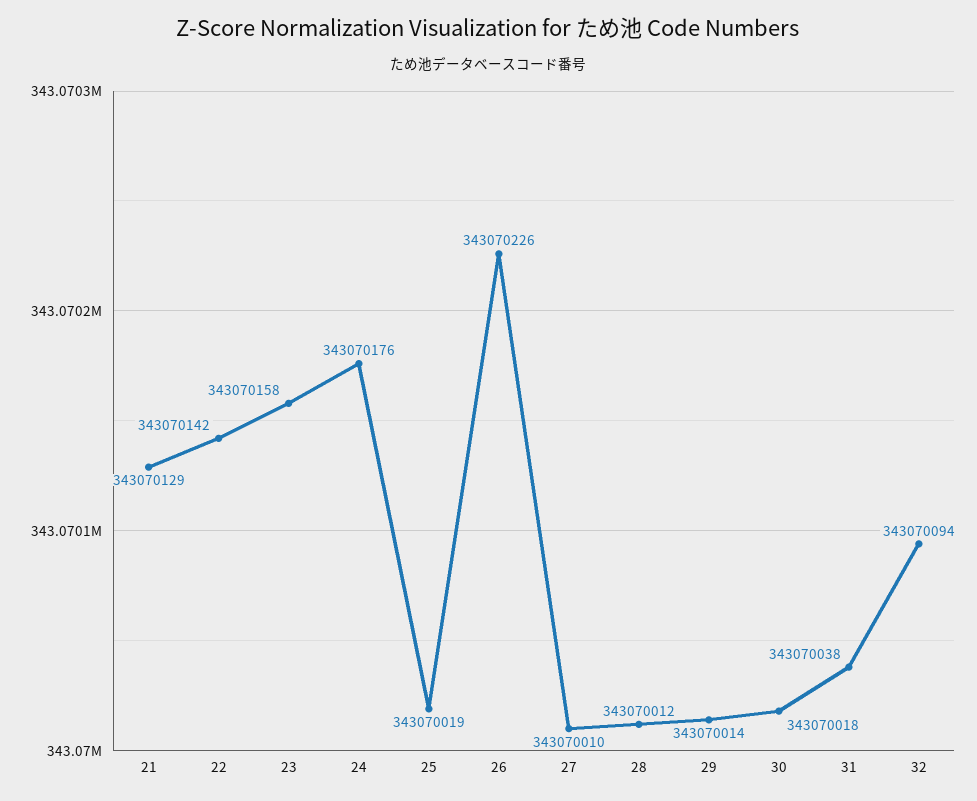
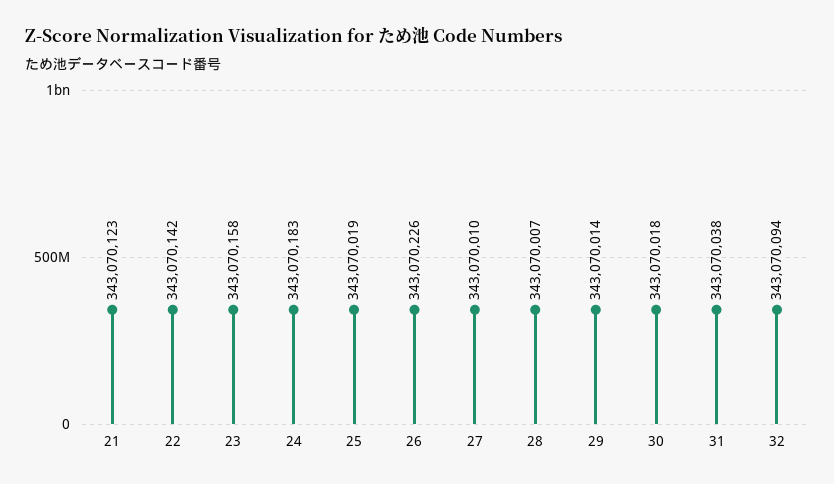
  {
-   "21": 343070129,
+   "21": 343070123,
    "22": 343070142,
    "23": 343070158,
-   "24": 343070176,
+   "24": 343070183,
    "25": 343070019,
    "26": 343070226,
    "27": 343070010,
-   "28": 343070012,
+   "28": 343070007,
    "29": 343070014,
    "30": 343070018,
    "31": 343070038,
    "32": 343070094
  }

